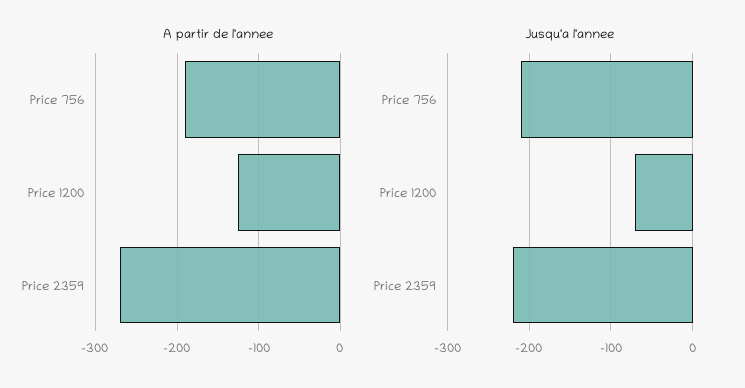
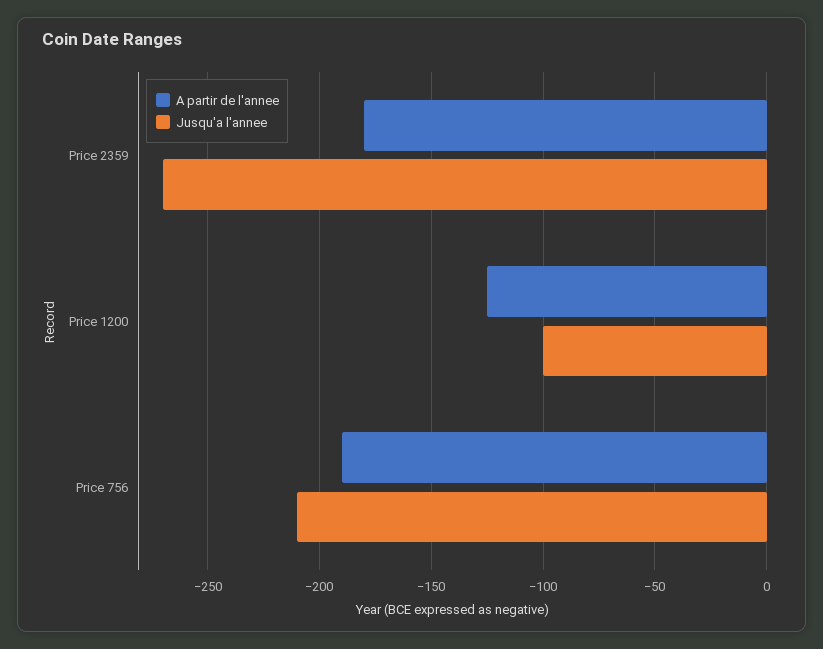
  {
    "A partir de l'annee": {
      "Price 756": -190,
      "Price 1200": -125,
-     "Price 2359": -270
+     "Price 2359": -180
    },
    "Jusqu'a l'annee": {
      "Price 756": -210,
-     "Price 1200": -70,
+     "Price 1200": -100,
-     "Price 2359": -220
+     "Price 2359": -270
    }
  }

